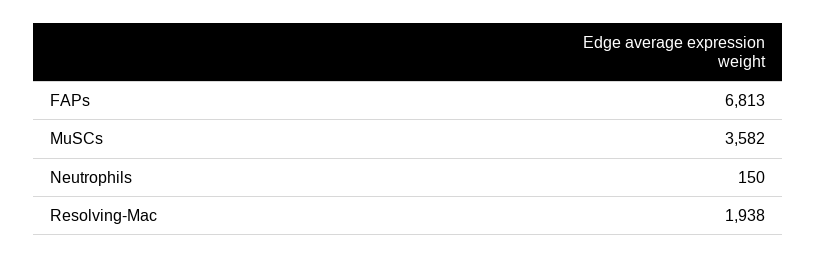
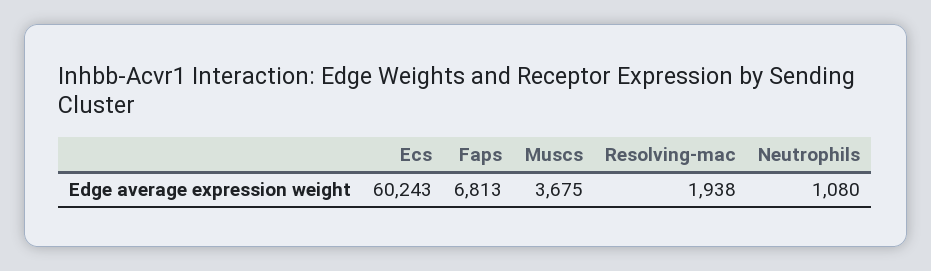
  {
    "FAPs": 6813,
-   "MuSCs": 3582,
+   "MuSCs": 3675,
-   "Neutrophils": 150,
+   "Neutrophils": 1080,
-   "Resolving-Mac": 1938
+   "Resolving-Mac": 1938,
+   "Ecs": 60243
  }

